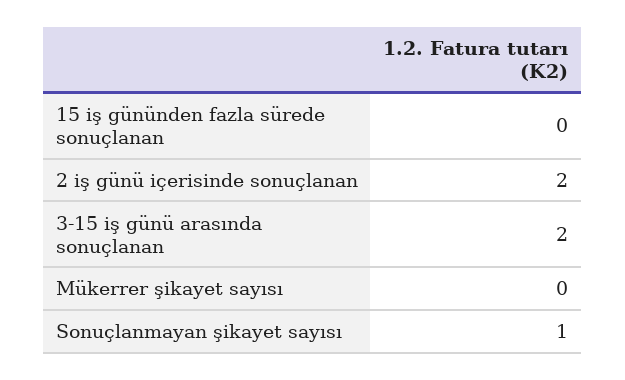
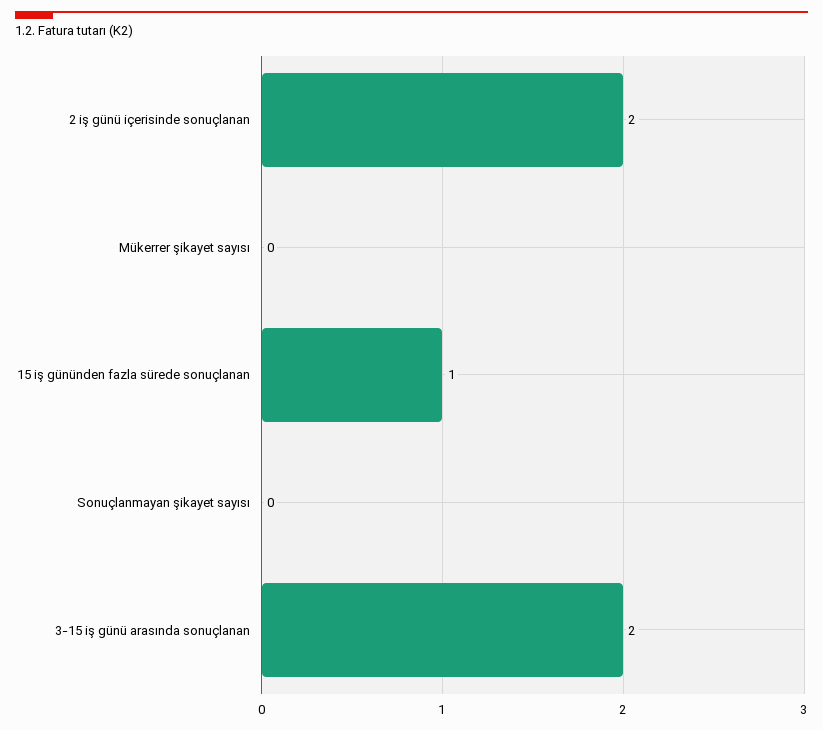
  {
-   "15 iş gününden fazla sürede sonuçlanan": 0,
+   "15 iş gününden fazla sürede sonuçlanan": 1,
    "2 iş günü içerisinde sonuçlanan": 2,
    "3-15 iş günü arasında sonuçlanan": 2,
    "Mükerrer şikayet sayısı": 0,
-   "Sonuçlanmayan şikayet sayısı": 1
+   "Sonuçlanmayan şikayet sayısı": 0
  }

